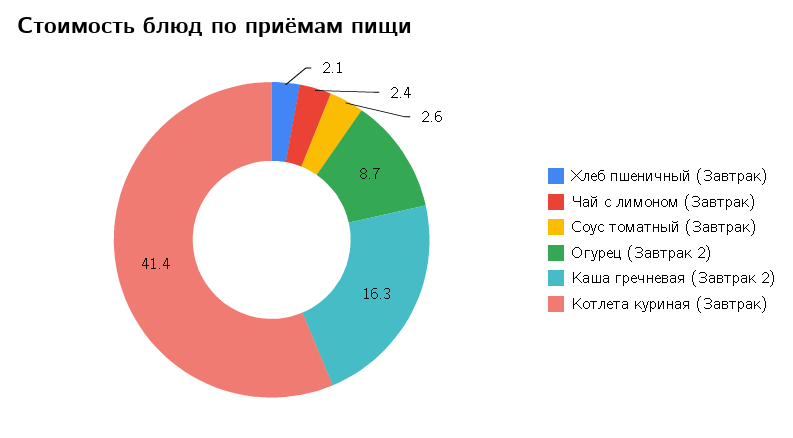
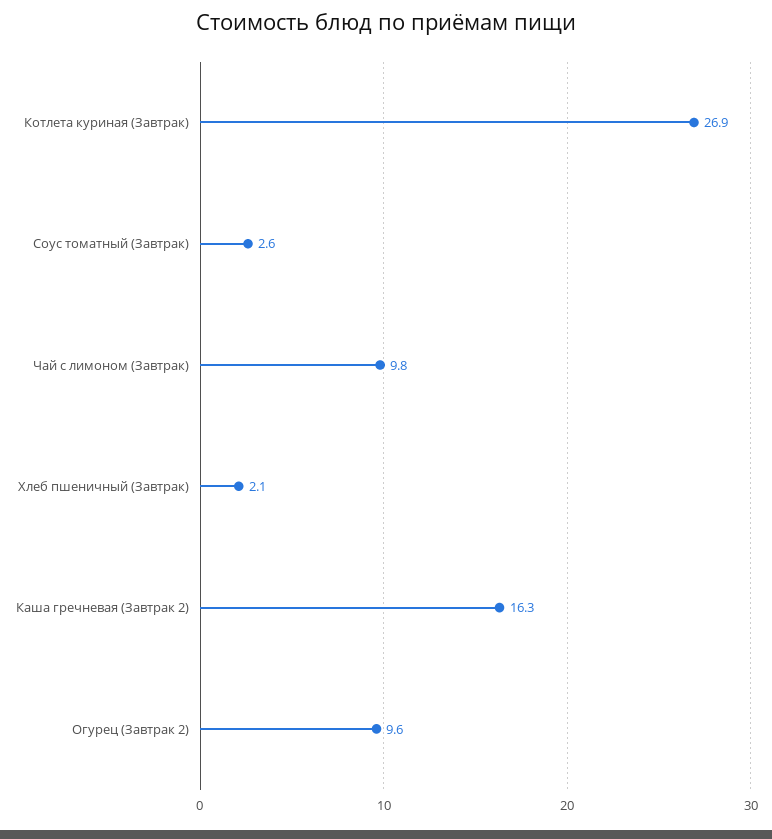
  {
    "Хлеб пшеничный (Завтрак)": 2.1,
-   "Чай с лимоном (Завтрак)": 2.4,
+   "Чай с лимоном (Завтрак)": 9.8,
    "Соус томатный (Завтрак)": 2.6,
-   "Огурец (Завтрак 2)": 8.7,
+   "Огурец (Завтрак 2)": 9.6,
    "Каша гречневая (Завтрак 2)": 16.3,
-   "Котлета куриная (Завтрак)": 41.4
+   "Котлета куриная (Завтрак)": 26.9
  }

